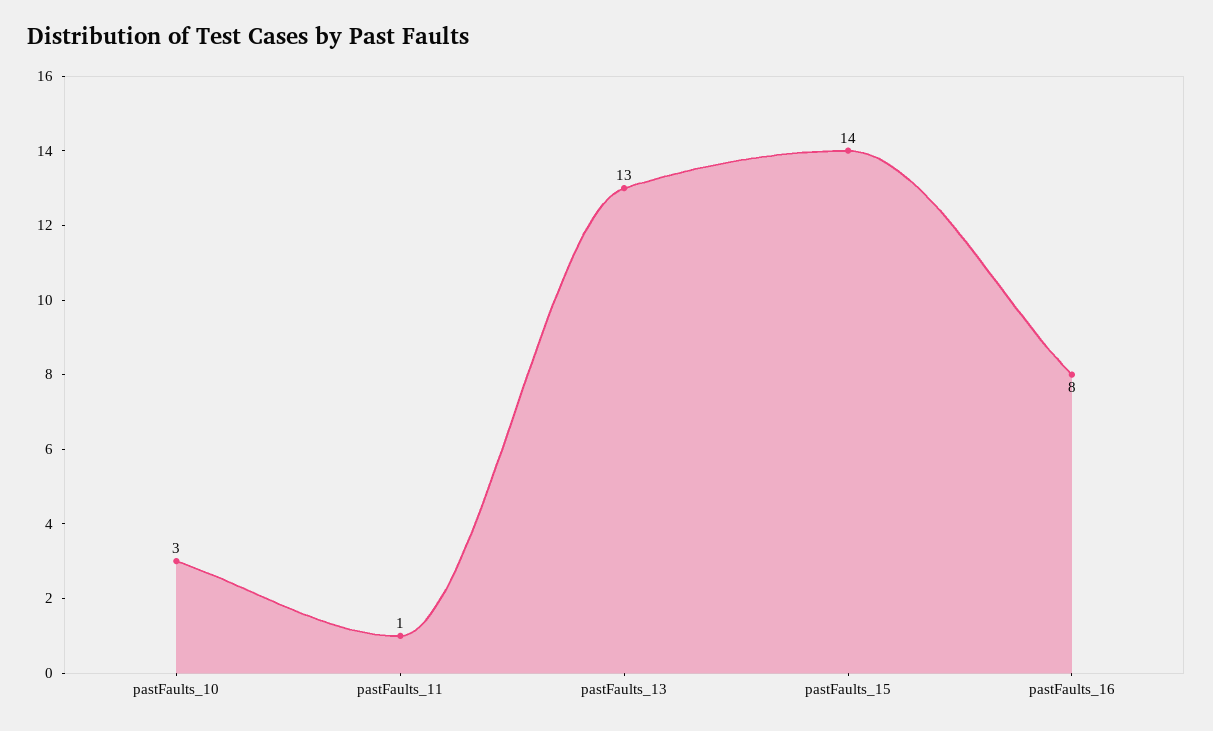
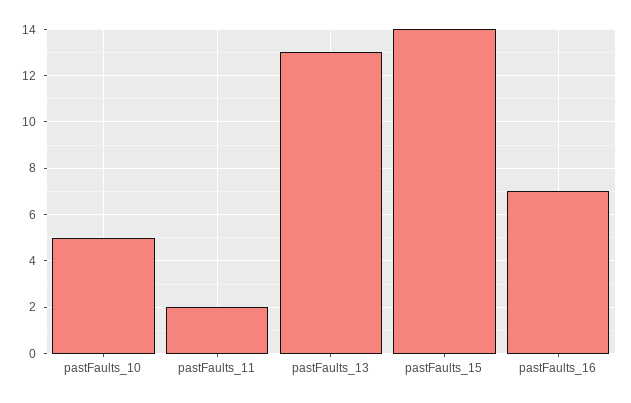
  {
-   "pastFaults_10": 3,
+   "pastFaults_10": 5,
-   "pastFaults_11": 1,
+   "pastFaults_11": 2,
    "pastFaults_13": 13,
    "pastFaults_15": 14,
-   "pastFaults_16": 8
+   "pastFaults_16": 7
  }

